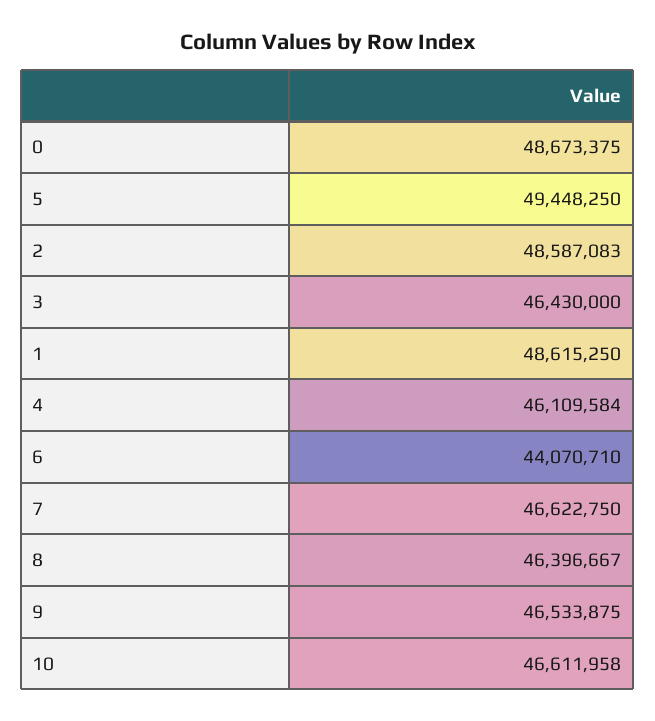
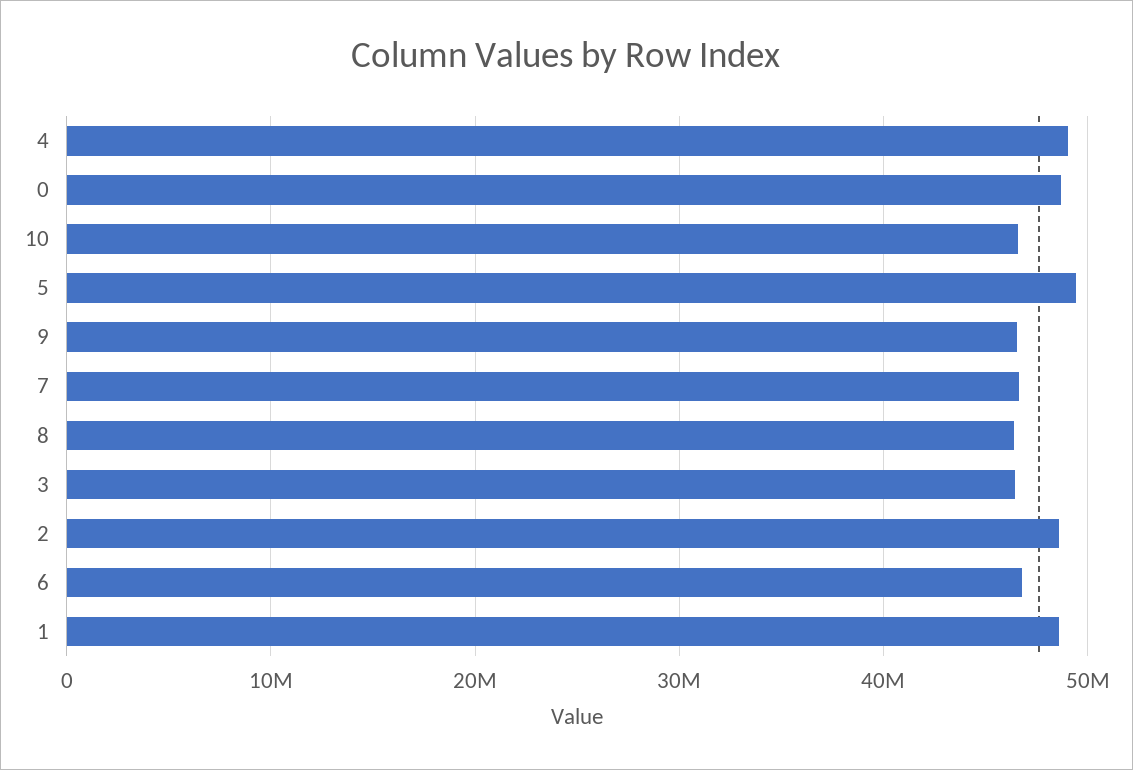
  {
    "0": 48673375,
    "5": 49448250,
    "2": 48587083,
    "3": 46430000,
    "1": 48615250,
-   "4": 46109584,
+   "4": 49000000,
-   "6": 44070710,
+   "6": 47000000,
    "7": 46622750,
    "8": 46396667,
    "9": 46533875,
    "10": 46611958
  }

